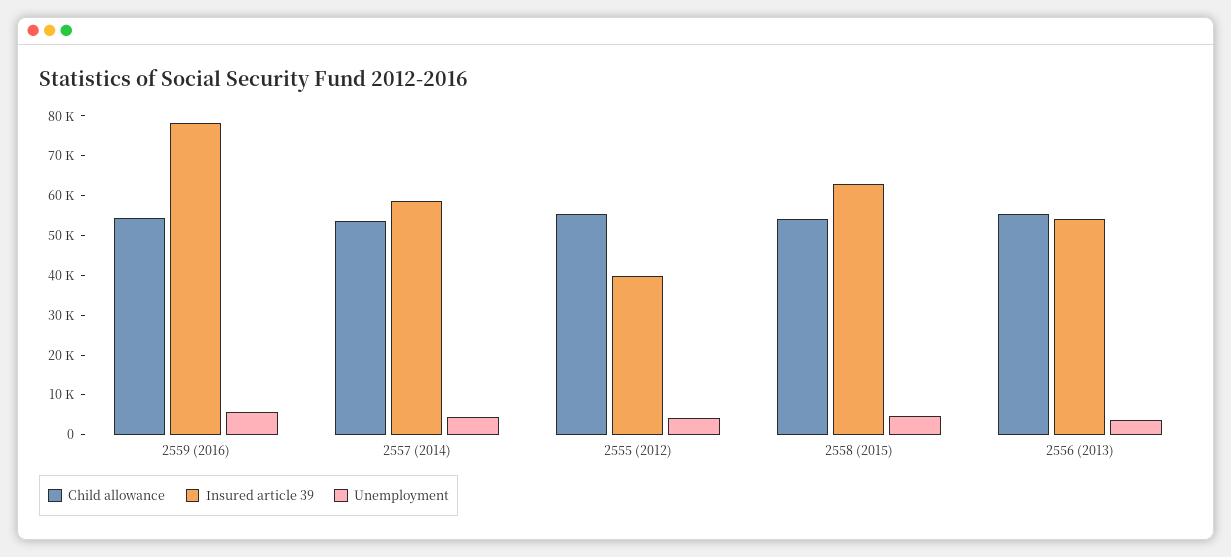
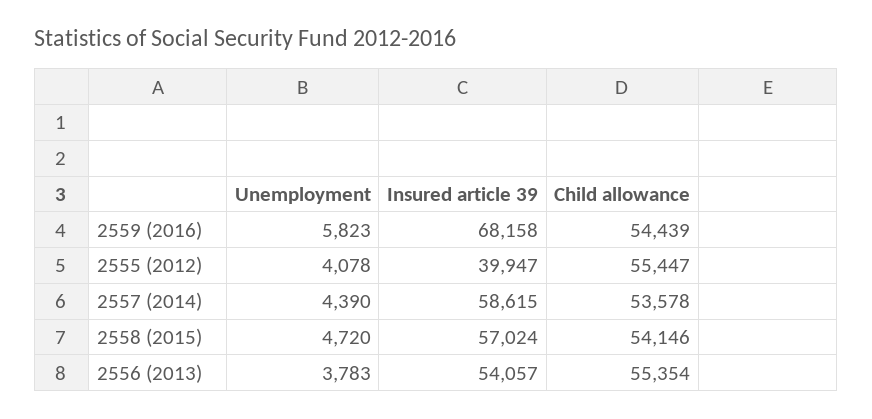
  {
    "Child allowance": {
      "2559 (2016)": 54439,
      "2557 (2014)": 53578,
      "2555 (2012)": 55447,
      "2558 (2015)": 54146,
      "2556 (2013)": 55354
    },
    "Insured article 39": {
-     "2559 (2016)": 77500,
+     "2559 (2016)": 68158,
      "2557 (2014)": 58615,
      "2555 (2012)": 39947,
-     "2558 (2015)": 62500,
+     "2558 (2015)": 57024,
      "2556 (2013)": 54057
    },
    "Unemployment": {
      "2559 (2016)": 5823,
      "2557 (2014)": 4390,
      "2555 (2012)": 4078,
      "2558 (2015)": 4720,
      "2556 (2013)": 3783
    }
  }

